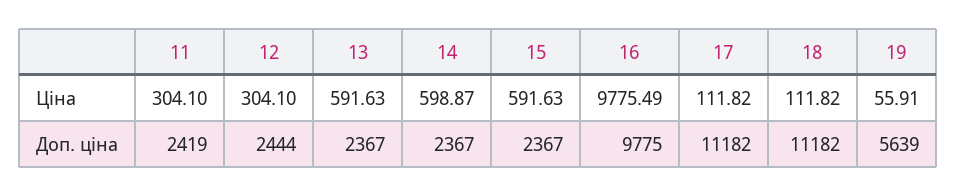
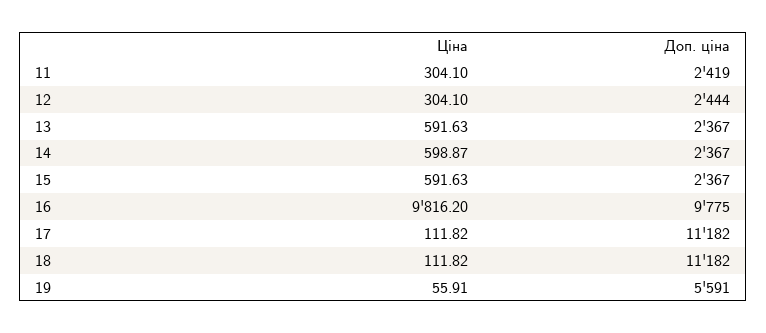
  {
    "11": {
      "Ціна": 304.1,
      "Доп. ціна": 2419
    },
    "12": {
      "Ціна": 304.1,
      "Доп. ціна": 2444
    },
    "13": {
      "Ціна": 591.63,
      "Доп. ціна": 2367
    },
    "14": {
      "Ціна": 598.87,
      "Доп. ціна": 2367
    },
    "15": {
      "Ціна": 591.63,
      "Доп. ціна": 2367
    },
    "16": {
-     "Ціна": 9775.49,
+     "Ціна": 9816.2,
      "Доп. ціна": 9775
    },
    "17": {
      "Ціна": 111.82,
      "Доп. ціна": 11182
    },
    "18": {
      "Ціна": 111.82,
      "Доп. ціна": 11182
    },
    "19": {
      "Ціна": 55.91,
-     "Доп. ціна": 5639
+     "Доп. ціна": 5591
    }
  }

